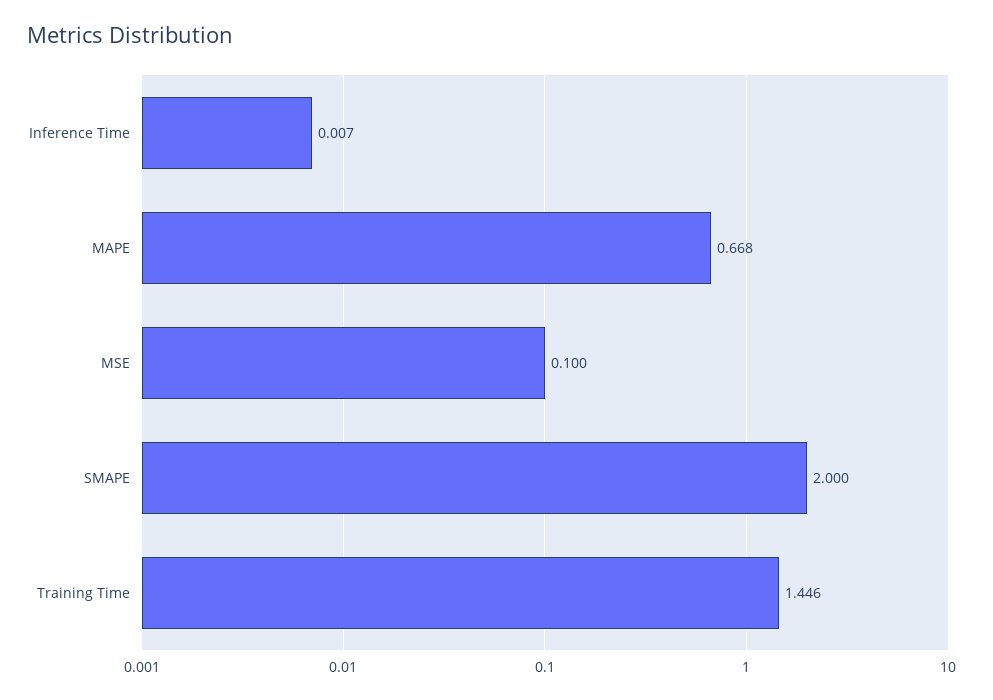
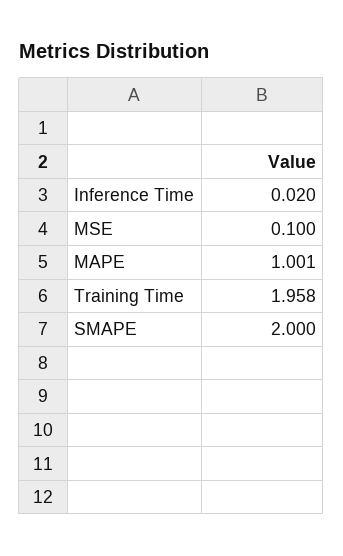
  {
-   "Inference Time": 0.007,
+   "Inference Time": 0.02,
-   "MAPE": 0.668,
+   "MAPE": 1.001,
    "MSE": 0.1,
    "SMAPE": 2,
-   "Training Time": 1.446
+   "Training Time": 1.958
  }

